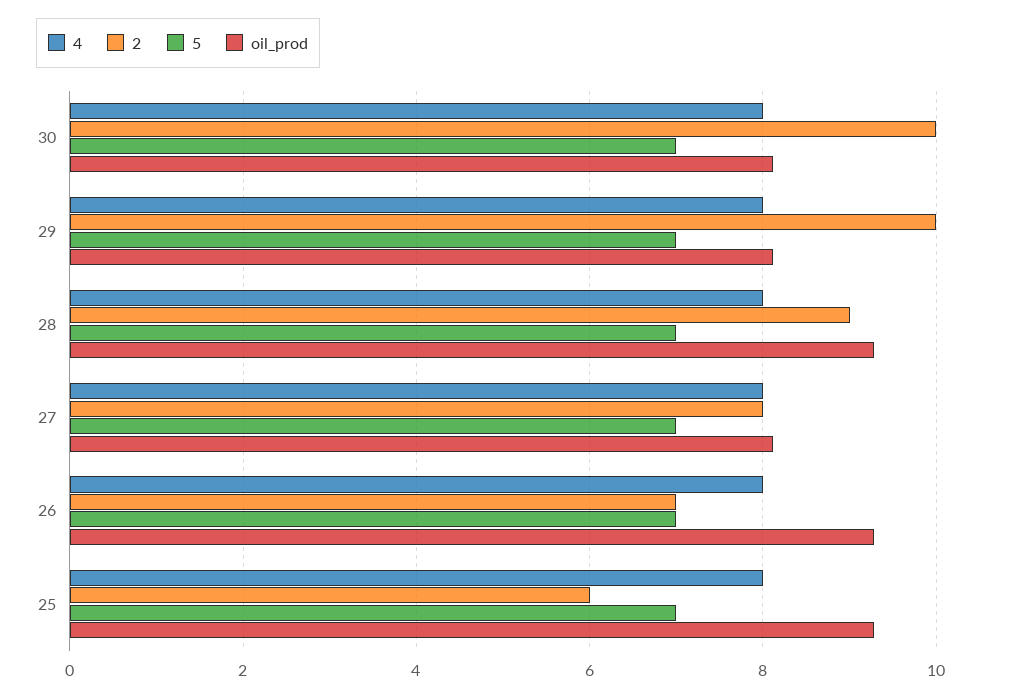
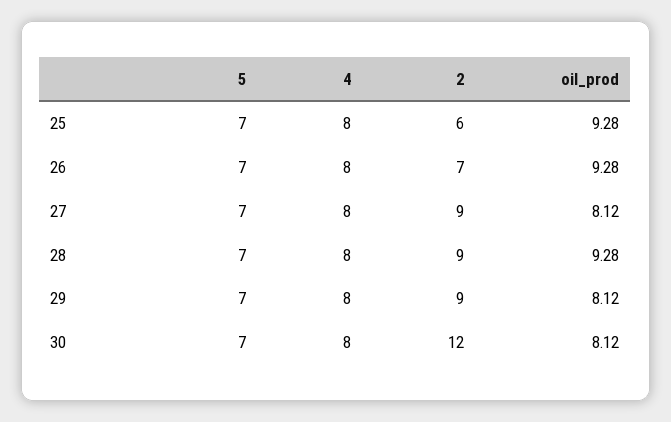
  {
    "4": {
      "30": 8,
      "29": 8,
      "28": 8,
      "27": 8,
      "26": 8,
      "25": 8
    },
    "2": {
-     "30": 10,
+     "30": 12,
-     "29": 10,
+     "29": 9,
      "28": 9,
-     "27": 8,
+     "27": 9,
      "26": 7,
      "25": 6
    },
    "5": {
      "30": 7,
      "29": 7,
      "28": 7,
      "27": 7,
      "26": 7,
      "25": 7
    },
    "oil_prod": {
      "30": 8.12,
      "29": 8.12,
      "28": 9.28,
      "27": 8.12,
      "26": 9.28,
      "25": 9.28
    }
  }

